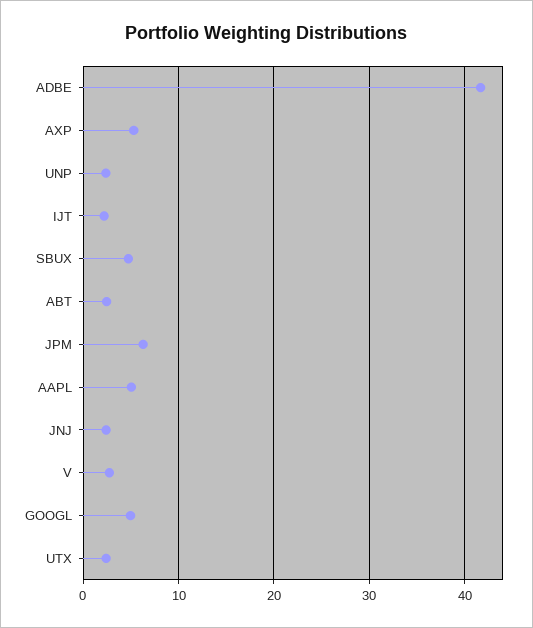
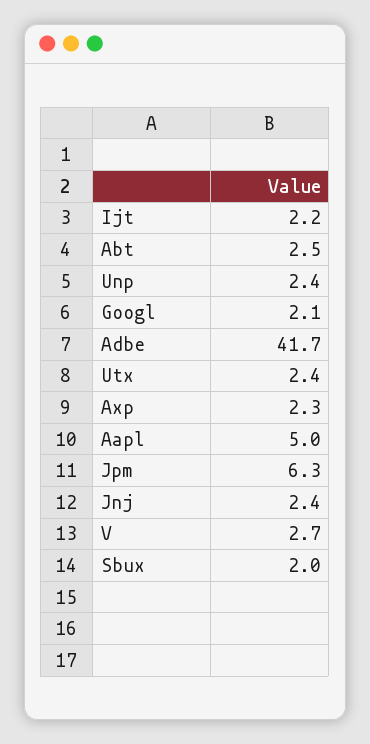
  {
    "ADBE": 41.7,
-   "AXP": 5,
+   "AXP": 2.3,
    "UNP": 2.4,
    "IJT": 2.2,
-   "SBUX": 5,
+   "SBUX": 2,
    "ABT": 2.5,
    "JPM": 6.3,
    "AAPL": 5,
    "JNJ": 2.4,
    "V": 2.7,
-   "GOOGL": 5,
+   "GOOGL": 2.1,
    "UTX": 2.4
  }

